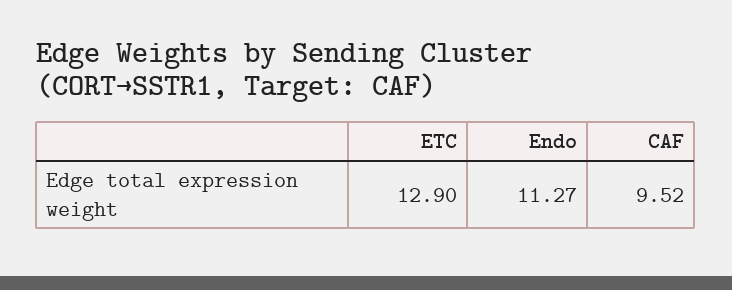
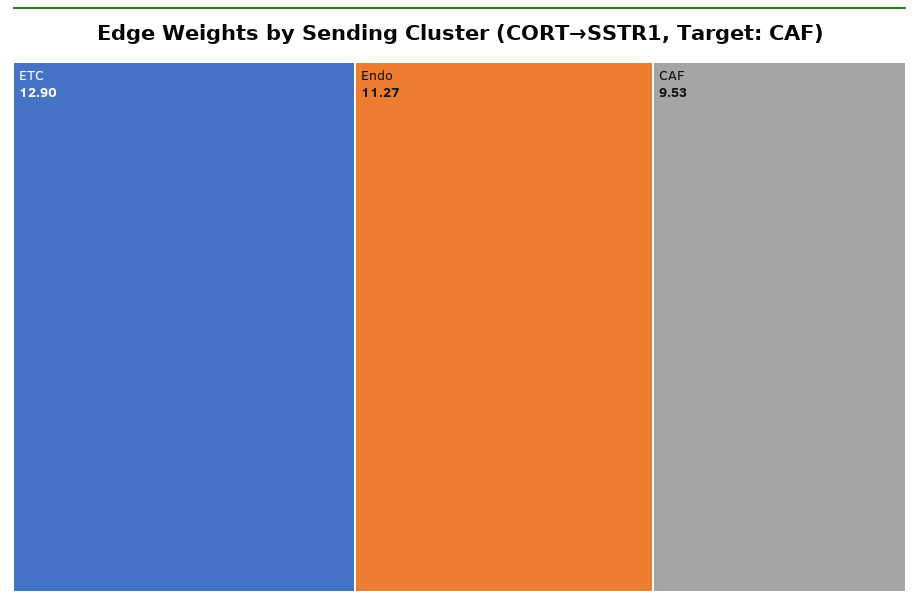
  {
    "ETC": 12.9,
    "Endo": 11.27,
-   "CAF": 9.52
+   "CAF": 9.53
  }

